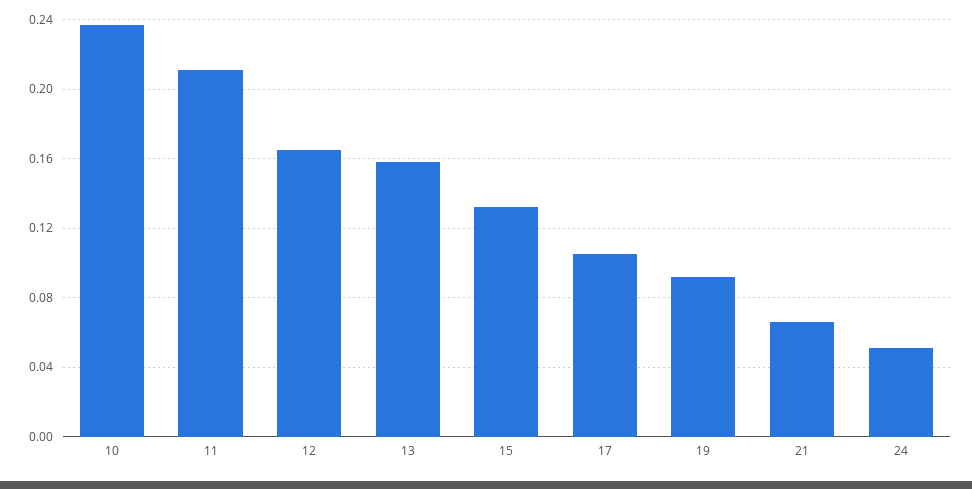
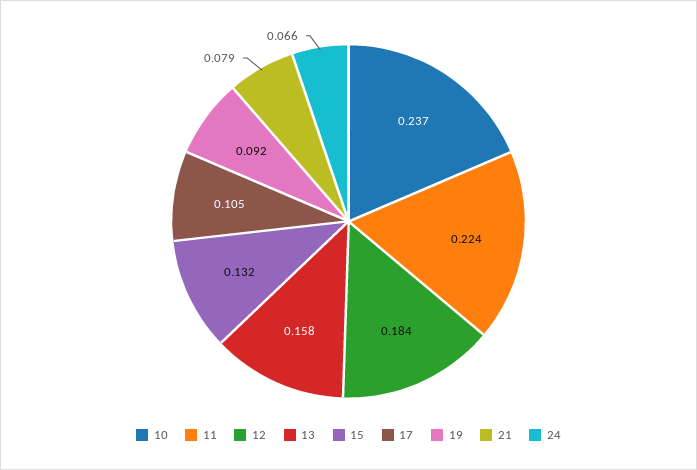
  {
    "10": 0.237,
-   "11": 0.21,
+   "11": 0.224,
-   "12": 0.165,
+   "12": 0.184,
    "13": 0.158,
    "15": 0.132,
    "17": 0.105,
    "19": 0.092,
-   "21": 0.065,
+   "21": 0.079,
-   "24": 0.05
+   "24": 0.066
  }

